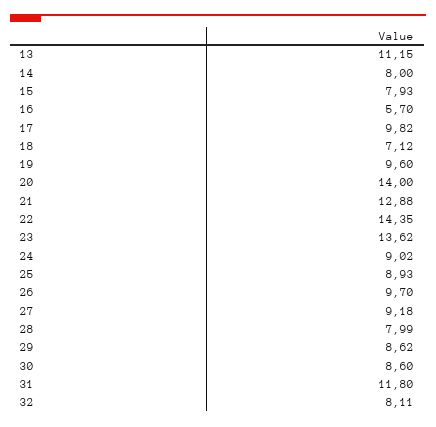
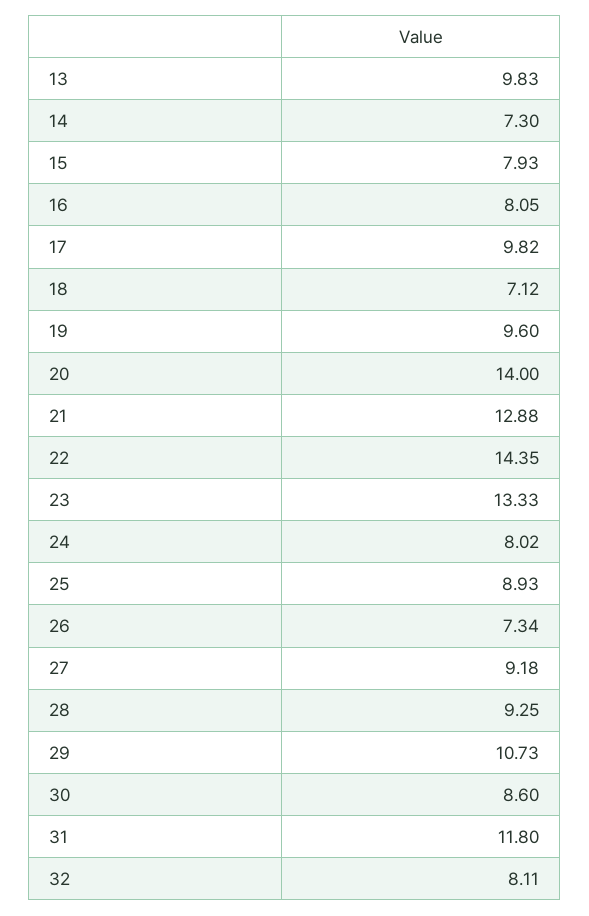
  {
-   "13": 11.15,
+   "13": 9.83,
-   "14": 8,
+   "14": 7.3,
    "15": 7.93,
-   "16": 5.7,
+   "16": 8.05,
    "17": 9.82,
    "18": 7.12,
    "19": 9.6,
    "20": 14,
    "21": 12.88,
    "22": 14.35,
-   "23": 13.62,
+   "23": 13.33,
-   "24": 9.02,
+   "24": 8.02,
    "25": 8.93,
-   "26": 9.7,
+   "26": 7.34,
    "27": 9.18,
-   "28": 7.99,
+   "28": 9.25,
-   "29": 8.62,
+   "29": 10.73,
    "30": 8.6,
    "31": 11.8,
    "32": 8.11
  }

